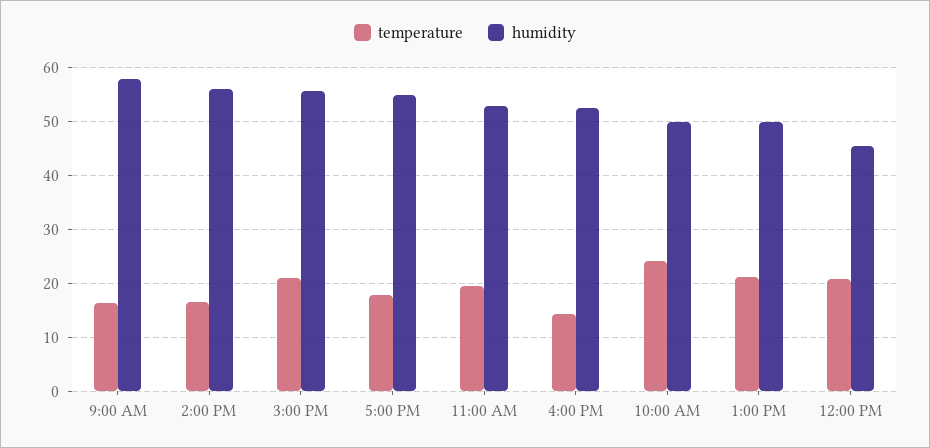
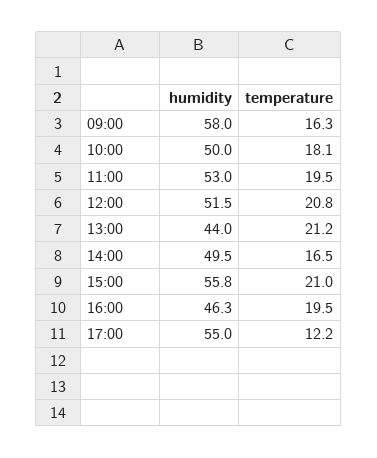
  {
    "temperature": {
      "9:00 AM": 16.3,
      "2:00 PM": 16.5,
      "3:00 PM": 21,
-     "5:00 PM": 18,
+     "5:00 PM": 12.2,
      "11:00 AM": 19.5,
-     "4:00 PM": 14,
+     "4:00 PM": 19.5,
-     "10:00 AM": 24,
+     "10:00 AM": 18.1,
      "1:00 PM": 21.2,
      "12:00 PM": 20.8
    },
    "humidity": {
      "9:00 AM": 58,
-     "2:00 PM": 56,
+     "2:00 PM": 49.5,
      "3:00 PM": 55.8,
      "5:00 PM": 55,
      "11:00 AM": 53,
-     "4:00 PM": 52,
+     "4:00 PM": 46.3,
      "10:00 AM": 50,
-     "1:00 PM": 50,
+     "1:00 PM": 44,
-     "12:00 PM": 46
+     "12:00 PM": 51.5
    }
  }

